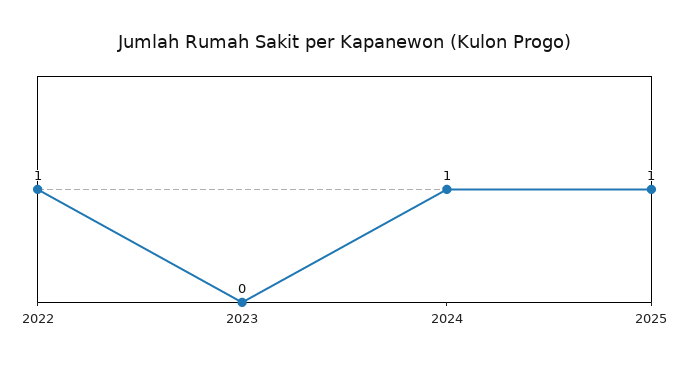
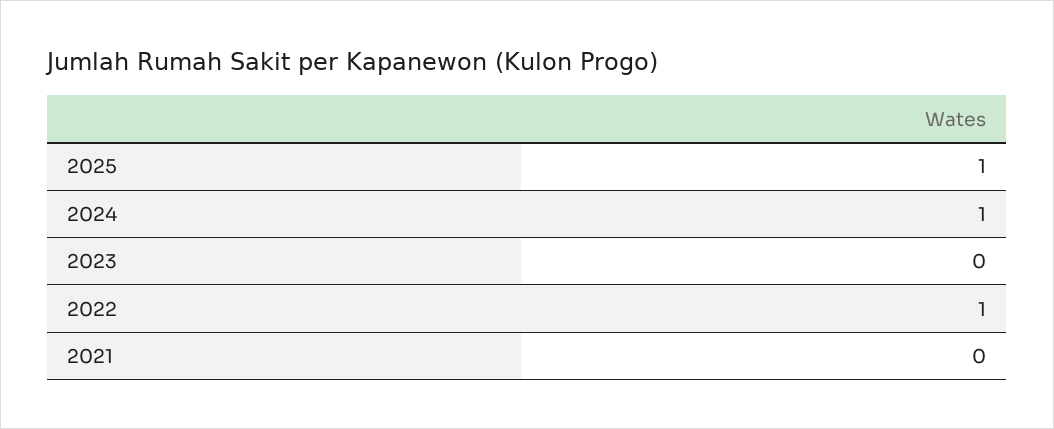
  {
    "2022": 1,
    "2023": 0,
    "2024": 1,
-   "2025": 1
+   "2025": 1,
+   "2021": 0
  }

